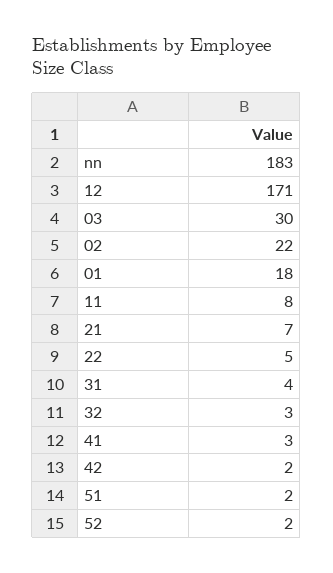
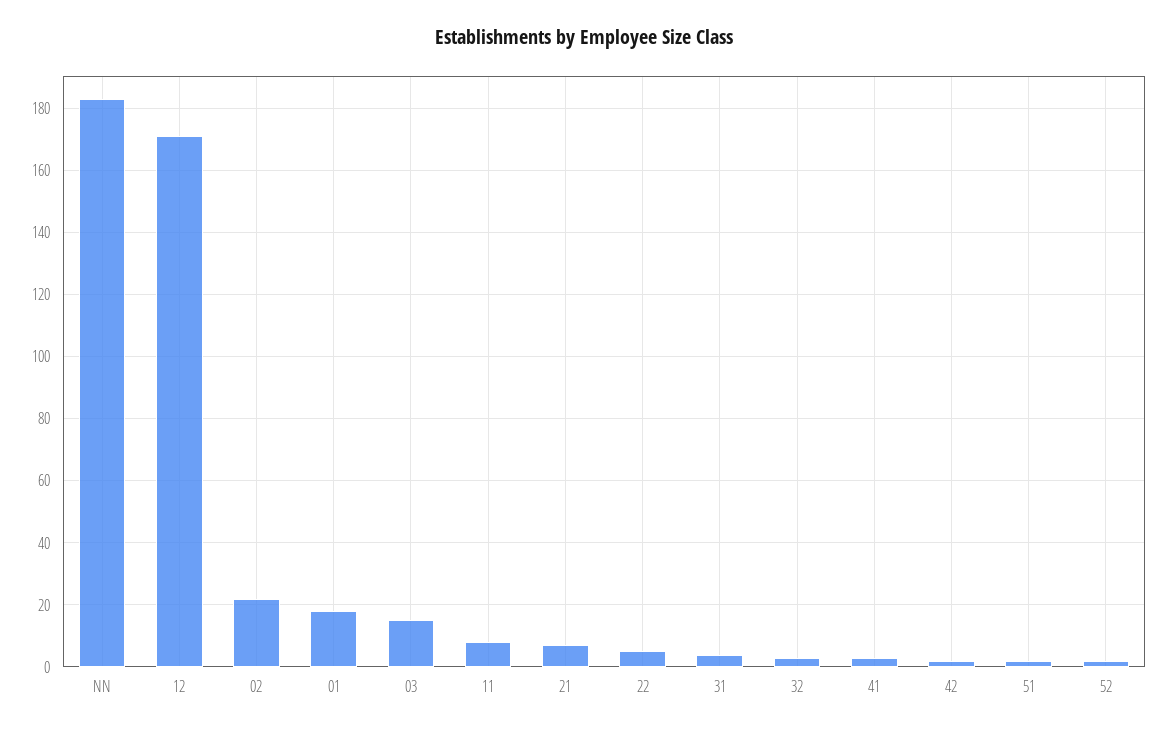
  {
    "nn": 183,
    "12": 171,
-   "03": 30,
+   "03": 15,
    "02": 22,
    "01": 18,
    "11": 8,
    "21": 7,
    "22": 5,
    "31": 4,
    "32": 3,
    "41": 3,
    "42": 2,
    "51": 2,
    "52": 2
  }

